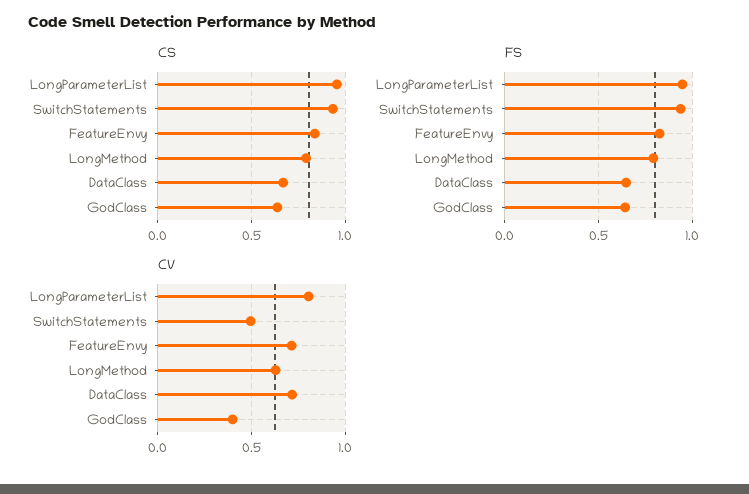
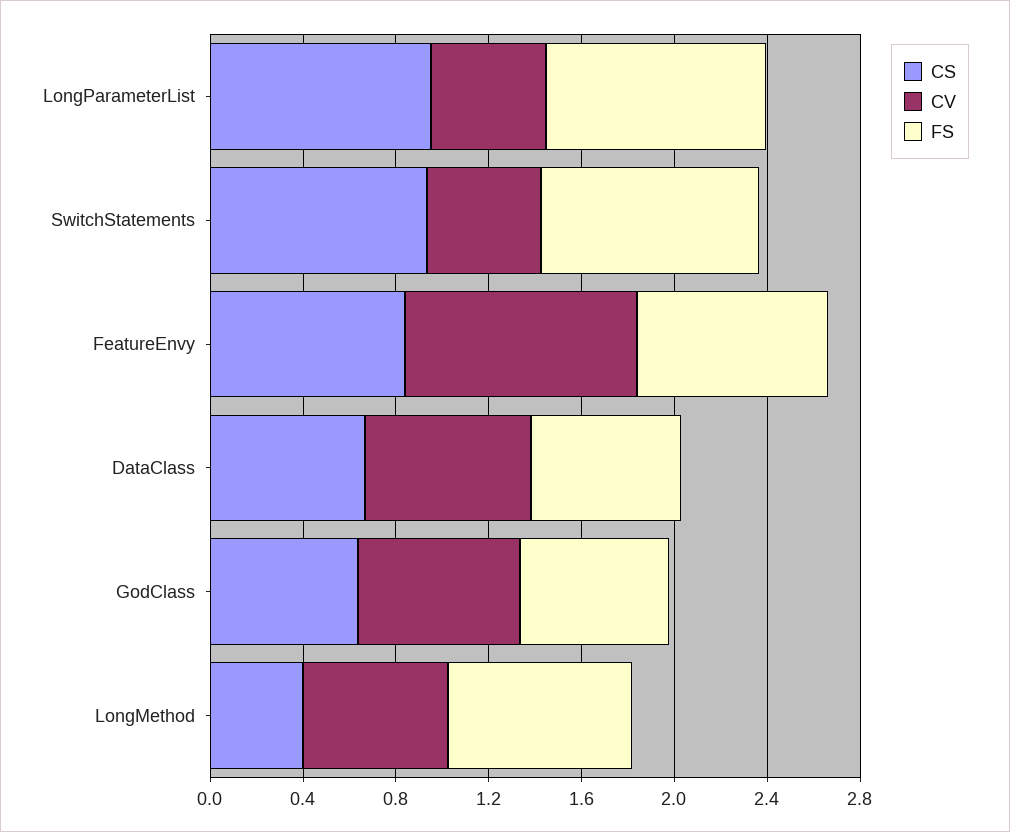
  {
    "CS": {
      "LongParameterList": 0.95,
      "SwitchStatements": 0.95,
      "FeatureEnvy": 0.85,
-     "LongMethod": 0.8,
+     "LongMethod": 0.4,
      "DataClass": 0.65,
      "GodClass": 0.65
    },
    "FS": {
      "LongParameterList": 0.95,
      "SwitchStatements": 0.95,
      "FeatureEnvy": 0.8,
      "LongMethod": 0.8,
      "DataClass": 0.65,
      "GodClass": 0.65
    },
    "CV": {
-     "LongParameterList": 0.8,
+     "LongParameterList": 0.5,
      "SwitchStatements": 0.5,
-     "FeatureEnvy": 0.7,
+     "FeatureEnvy": 1,
      "LongMethod": 0.65,
      "DataClass": 0.7,
-     "GodClass": 0.4
+     "GodClass": 0.7
    }
  }

